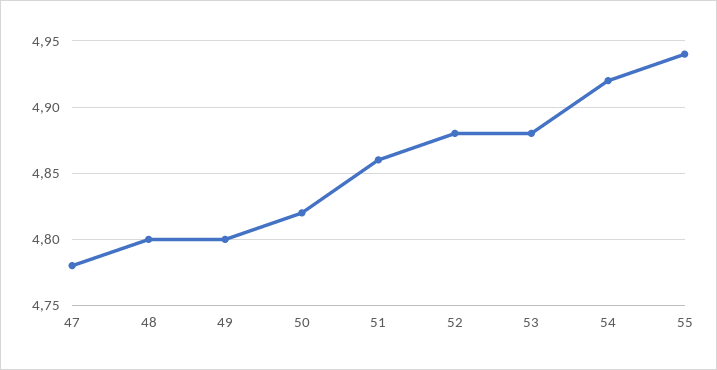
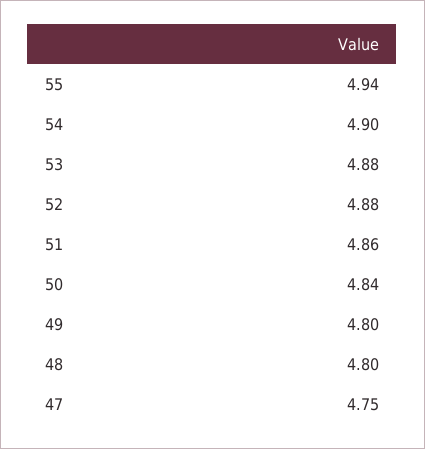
  {
-   "47": 4.78,
+   "47": 4.75,
    "48": 4.8,
    "49": 4.8,
-   "50": 4.82,
+   "50": 4.84,
    "51": 4.86,
    "52": 4.88,
    "53": 4.88,
-   "54": 4.92,
+   "54": 4.9,
    "55": 4.94
  }

